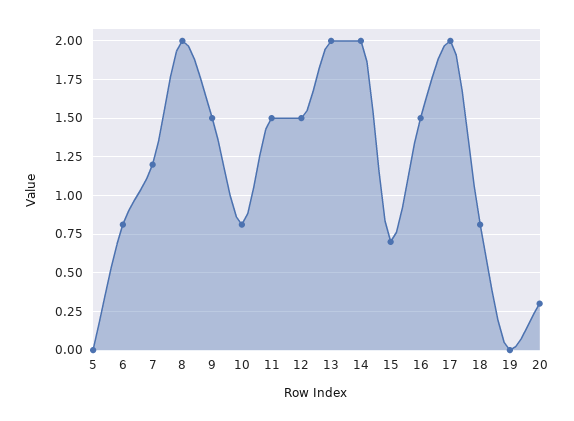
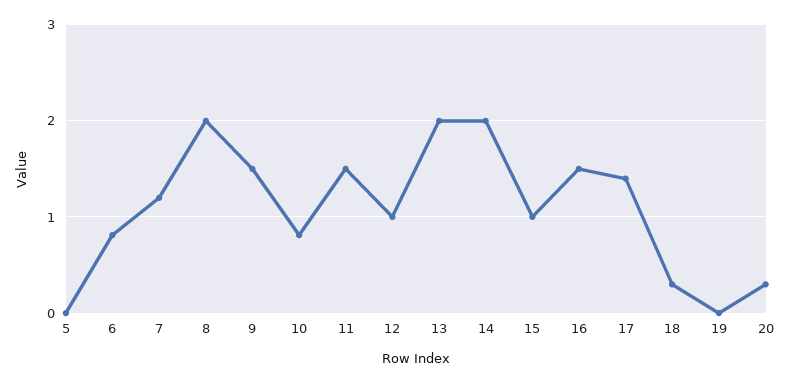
  {
    "5": 0,
    "6": 0.8,
    "7": 1.2,
    "8": 2,
    "9": 1.5,
    "10": 0.8,
    "11": 1.5,
-   "12": 1.5,
+   "12": 1,
    "13": 2,
    "14": 2,
-   "15": 0.7,
+   "15": 1,
    "16": 1.5,
-   "17": 2,
+   "17": 1.4,
-   "18": 0.8,
+   "18": 0.3,
    "19": 0,
    "20": 0.3
  }

